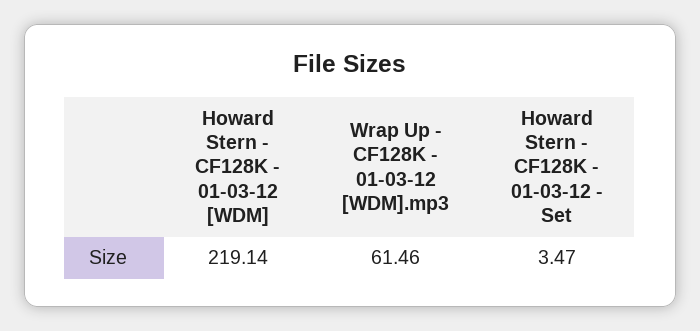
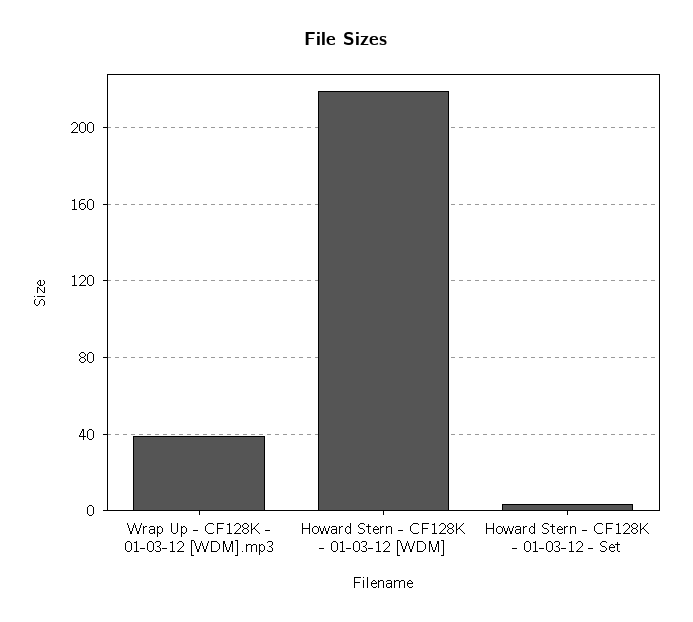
  {
    "Howard Stern - CF128K - 01-03-12 [WDM]": 219.14,
-   "Wrap Up - CF128K - 01-03-12 [WDM].mp3": 61.46,
+   "Wrap Up - CF128K - 01-03-12 [WDM].mp3": 40,
    "Howard Stern - CF128K - 01-03-12 - Set": 3.47
  }

